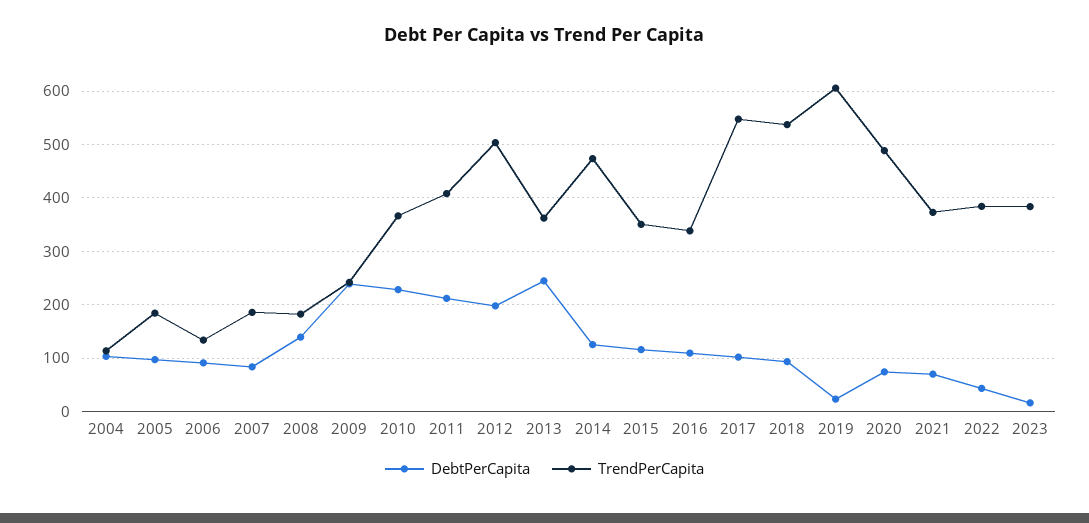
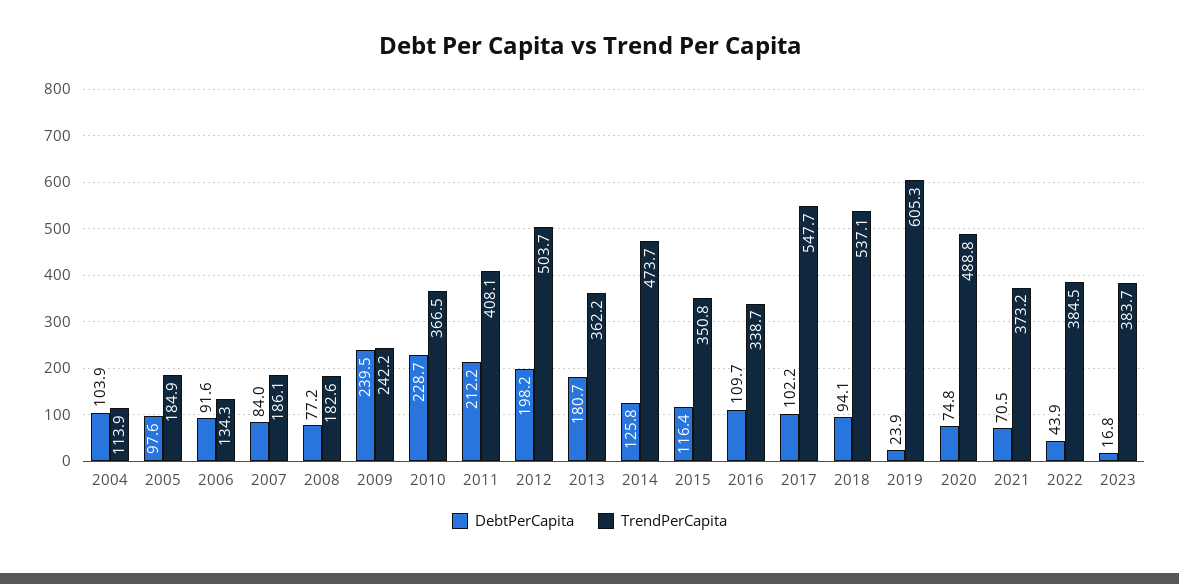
  {
    "DebtPerCapita": {
      "2004": 103.9,
      "2005": 97.6,
      "2006": 91.6,
      "2007": 84,
-     "2008": 140,
+     "2008": 77.2,
      "2009": 239.5,
      "2010": 228.7,
      "2011": 212.2,
      "2012": 198.2,
-     "2013": 240,
+     "2013": 180.7,
      "2014": 125.8,
      "2015": 116.4,
      "2016": 109.7,
      "2017": 102.2,
      "2018": 94.1,
      "2019": 23.9,
      "2020": 74.8,
      "2021": 70.5,
      "2022": 43.9,
      "2023": 16.8
    },
    "TrendPerCapita": {
      "2004": 113.9,
      "2005": 184.9,
      "2006": 134.3,
      "2007": 186.1,
      "2008": 182.6,
      "2009": 242.2,
      "2010": 366.5,
      "2011": 408.1,
      "2012": 503.7,
      "2013": 362.2,
      "2014": 473.7,
      "2015": 350.8,
      "2016": 338.7,
      "2017": 547.7,
      "2018": 537.1,
      "2019": 605.3,
      "2020": 488.8,
      "2021": 373.2,
      "2022": 384.5,
      "2023": 383.7
    }
  }

